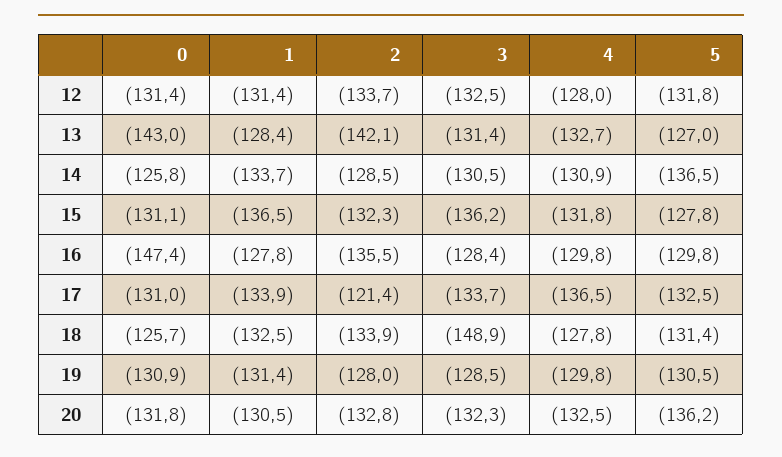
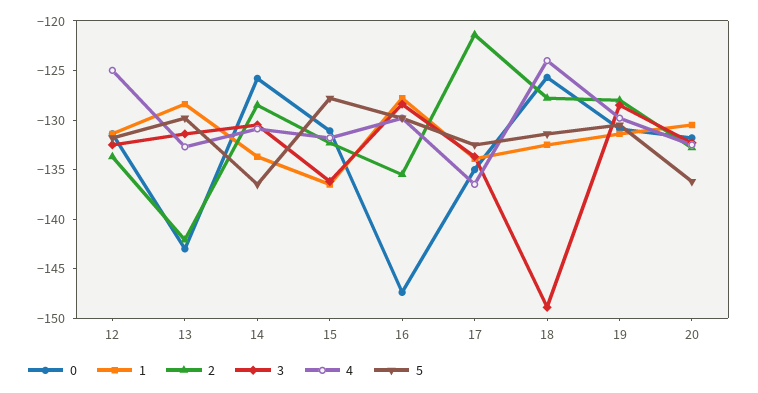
  {
    "0": {
      "12": -131.4,
      "13": -143,
      "14": -125.8,
      "15": -131.1,
      "16": -147.4,
-     "17": -131,
+     "17": -135,
      "18": -125.7,
      "19": -130.9,
      "20": -131.8
    },
    "1": {
      "12": -131.4,
      "13": -128.4,
      "14": -133.7,
      "15": -136.5,
      "16": -127.8,
      "17": -133.9,
      "18": -132.5,
      "19": -131.4,
      "20": -130.5
    },
    "2": {
      "12": -133.7,
      "13": -142.1,
      "14": -128.5,
      "15": -132.3,
      "16": -135.5,
      "17": -121.4,
-     "18": -133.9,
+     "18": -128,
      "19": -128,
      "20": -132.8
    },
    "3": {
      "12": -132.5,
      "13": -131.4,
      "14": -130.5,
      "15": -136.2,
      "16": -128.4,
      "17": -133.7,
      "18": -148.9,
      "19": -128.5,
      "20": -132.3
    },
    "4": {
-     "12": -128,
+     "12": -125,
      "13": -132.7,
      "14": -130.9,
      "15": -131.8,
      "16": -129.8,
      "17": -136.5,
-     "18": -127.8,
+     "18": -124,
      "19": -129.8,
      "20": -132.5
    },
    "5": {
      "12": -131.8,
-     "13": -127,
+     "13": -130,
      "14": -136.5,
      "15": -127.8,
      "16": -129.8,
      "17": -132.5,
      "18": -131.4,
      "19": -130.5,
      "20": -136.2
    }
  }

